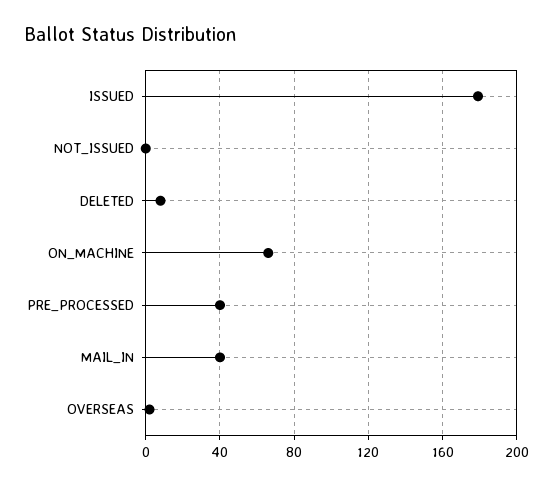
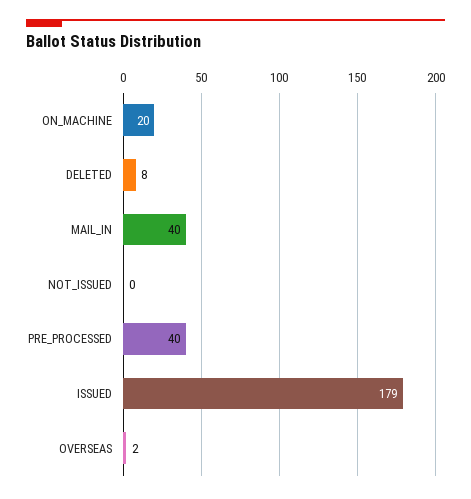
  {
    "ISSUED": 179,
    "NOT_ISSUED": 0,
    "DELETED": 8,
-   "ON_MACHINE": 65,
+   "ON_MACHINE": 20,
    "PRE_PROCESSED": 40,
    "MAIL_IN": 40,
    "OVERSEAS": 2
  }

